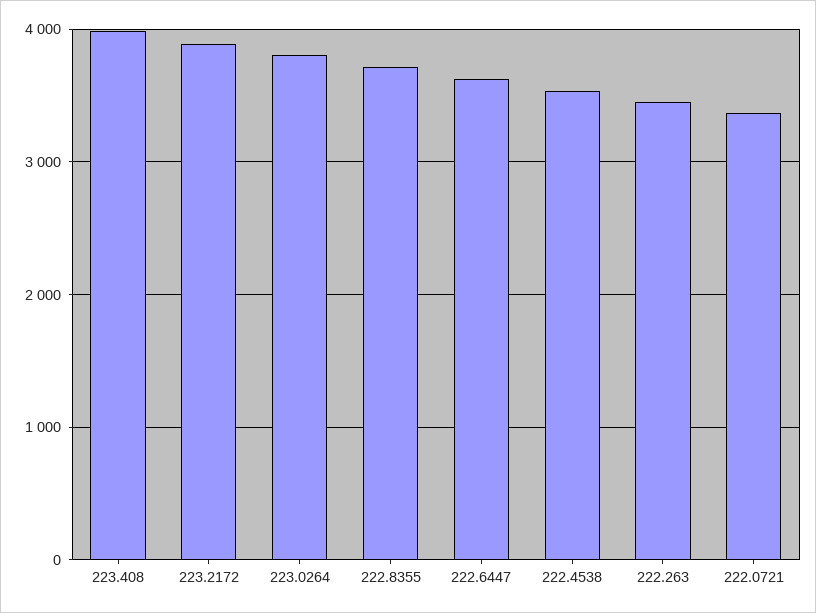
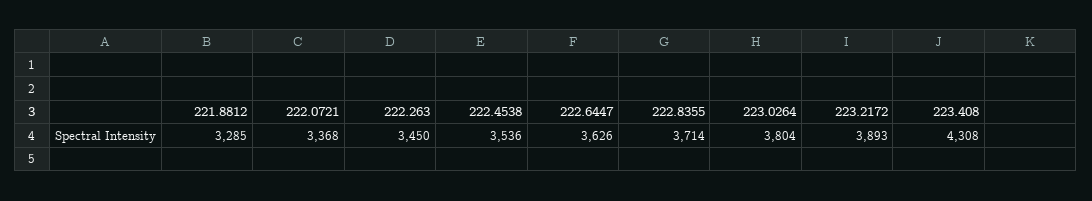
  {
-   "223.408": 4000,
+   "223.408": 4308,
    "223.2172": 3893,
    "223.0264": 3804,
    "222.8355": 3714,
    "222.6447": 3626,
    "222.4538": 3536,
    "222.263": 3450,
-   "222.0721": 3368
+   "222.0721": 3368,
+   "221.8812": 3285
  }

